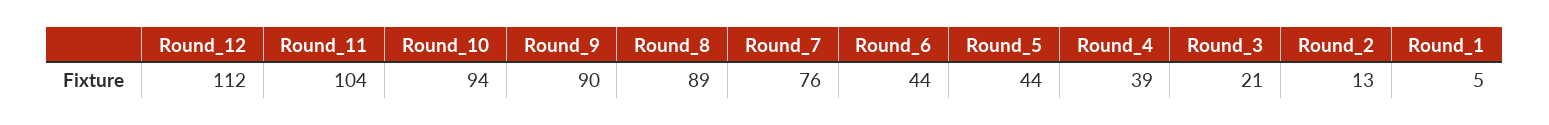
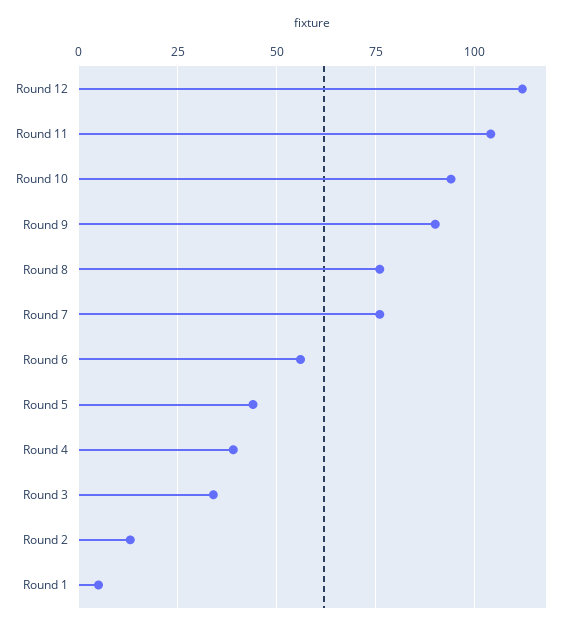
  {
    "Round_12": 112,
    "Round_11": 104,
    "Round_10": 94,
    "Round_9": 90,
-   "Round_8": 89,
+   "Round_8": 75,
    "Round_7": 76,
-   "Round_6": 44,
+   "Round_6": 55,
    "Round_5": 44,
    "Round_4": 39,
-   "Round_3": 21,
+   "Round_3": 35,
    "Round_2": 13,
    "Round_1": 5
  }

